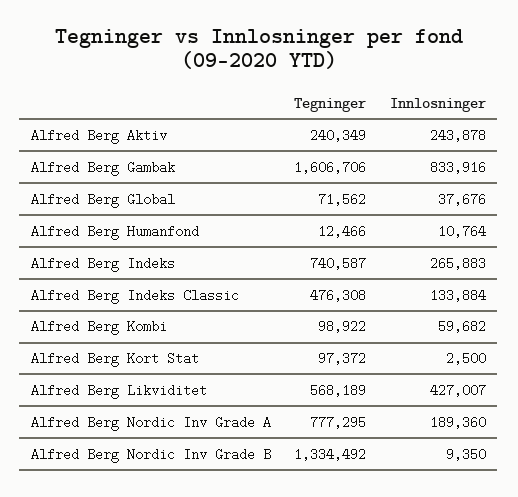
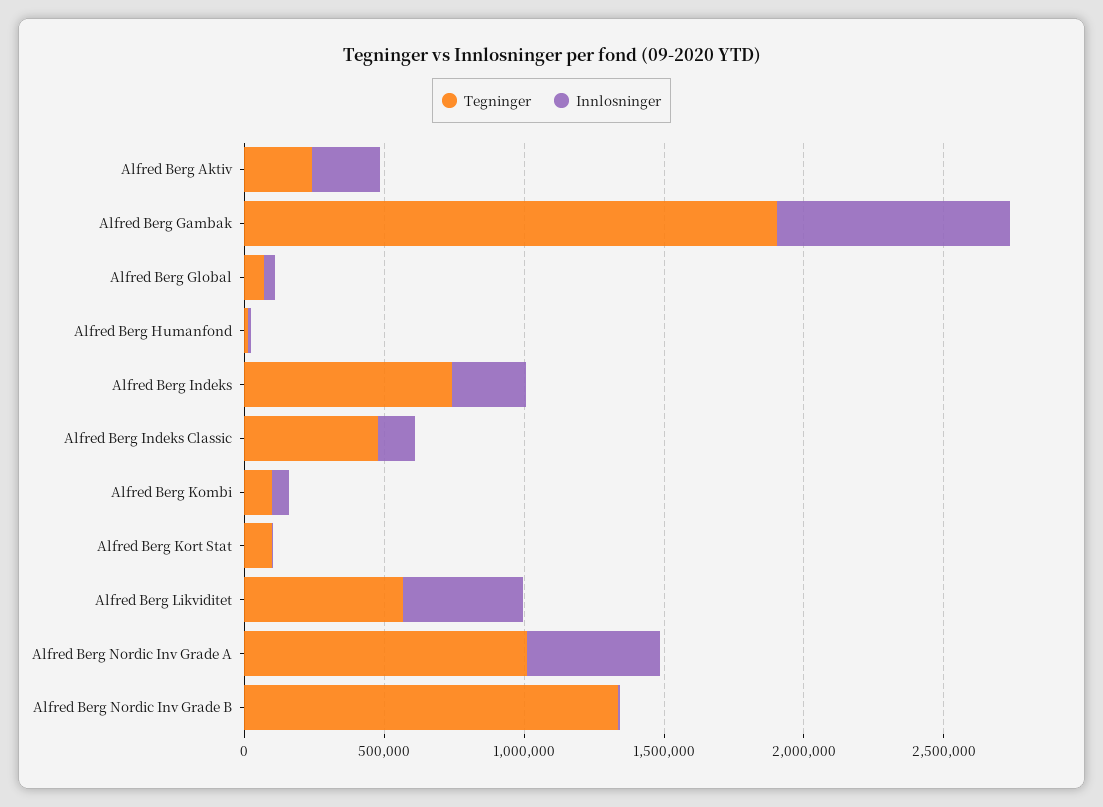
  {
    "Tegninger": {
      "Alfred Berg Aktiv": 240349,
-     "Alfred Berg Gambak": 1606706,
+     "Alfred Berg Gambak": 1900000,
      "Alfred Berg Global": 71562,
      "Alfred Berg Humanfond": 12466,
      "Alfred Berg Indeks": 740587,
      "Alfred Berg Indeks Classic": 476308,
      "Alfred Berg Kombi": 98922,
      "Alfred Berg Kort Stat": 97372,
      "Alfred Berg Likviditet": 568189,
-     "Alfred Berg Nordic Inv Grade A": 777295,
+     "Alfred Berg Nordic Inv Grade A": 1000000,
      "Alfred Berg Nordic Inv Grade B": 1334492
    },
    "Innlosninger": {
      "Alfred Berg Aktiv": 243878,
      "Alfred Berg Gambak": 833916,
      "Alfred Berg Global": 37676,
      "Alfred Berg Humanfond": 10764,
      "Alfred Berg Indeks": 265883,
      "Alfred Berg Indeks Classic": 133884,
      "Alfred Berg Kombi": 59682,
      "Alfred Berg Kort Stat": 2500,
      "Alfred Berg Likviditet": 427007,
-     "Alfred Berg Nordic Inv Grade A": 189360,
+     "Alfred Berg Nordic Inv Grade A": 500000,
      "Alfred Berg Nordic Inv Grade B": 9350
    }
  }

